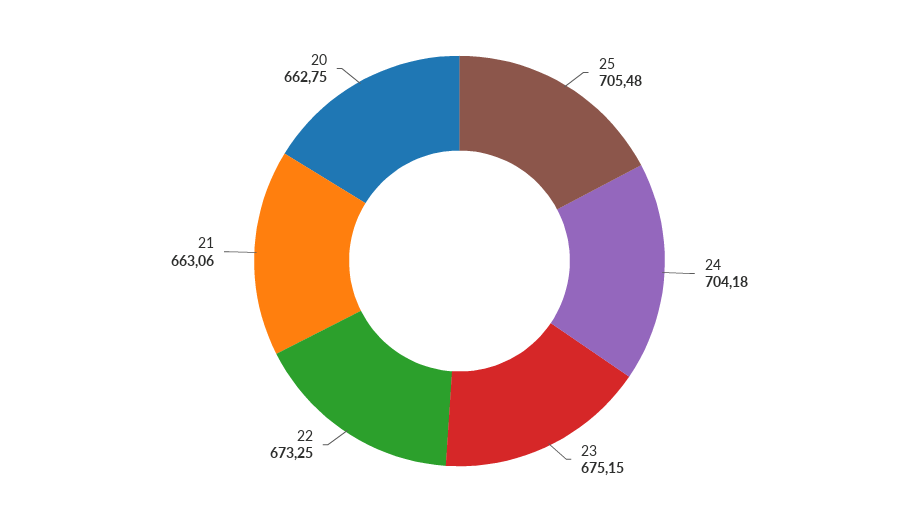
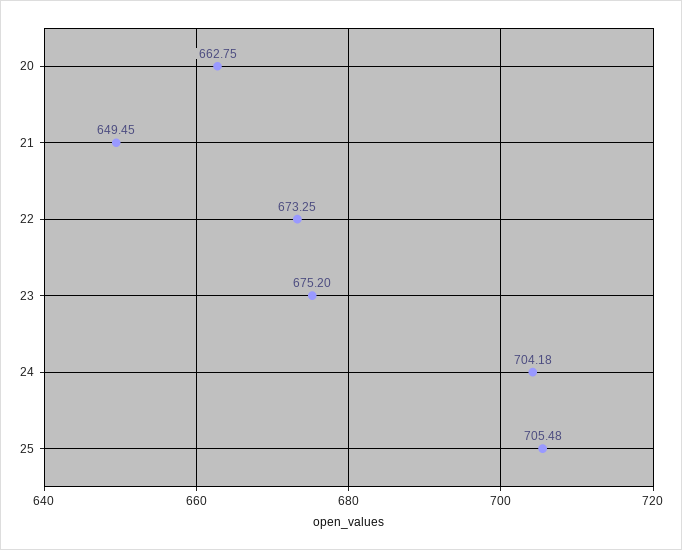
  {
    "25": 705.48,
    "24": 704.18,
-   "23": 675.15,
+   "23": 675.2,
    "22": 673.25,
-   "21": 663.06,
+   "21": 649.45,
    "20": 662.75
  }

